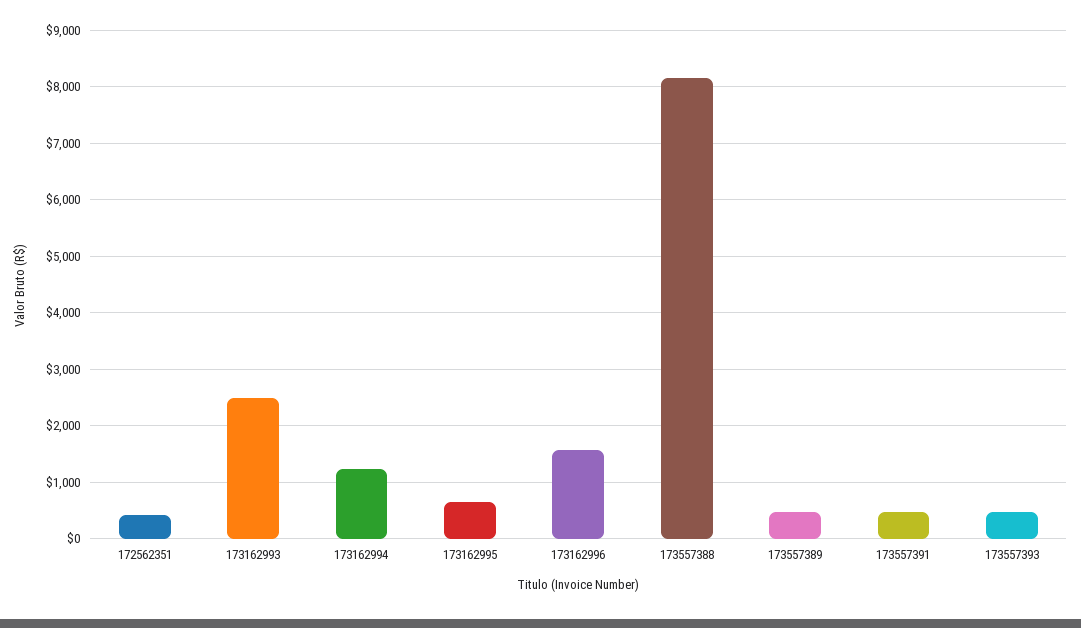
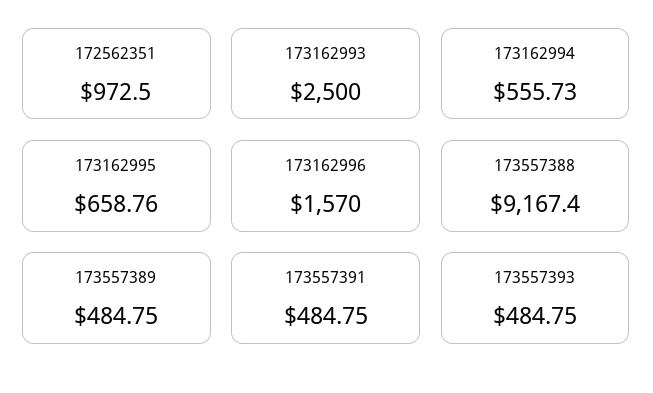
  {
-   "172562351": 400,
+   "172562351": 972.5,
    "173162993": 2500,
-   "173162994": 1200,
+   "173162994": 555.73,
    "173162995": 658.76,
    "173162996": 1570,
-   "173557388": 8200,
+   "173557388": 9167.4,
    "173557389": 484.75,
    "173557391": 484.75,
    "173557393": 484.75
  }

